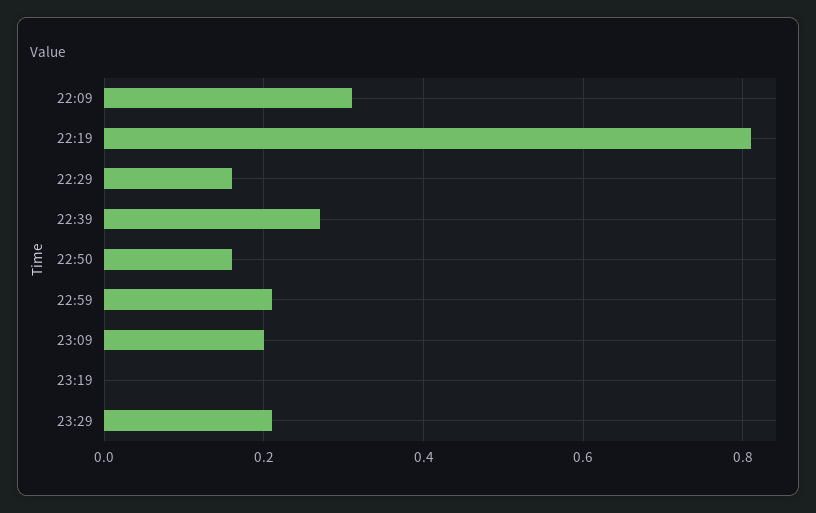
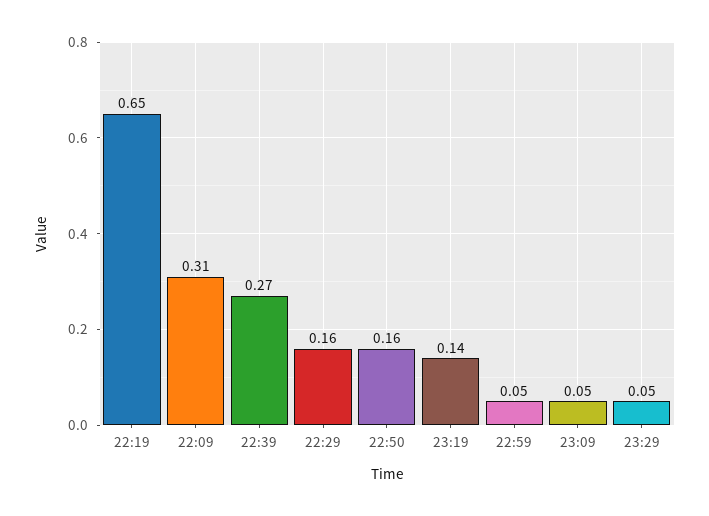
  {
    "22:09": 0.31,
-   "22:19": 0.8,
+   "22:19": 0.65,
    "22:29": 0.16,
    "22:39": 0.27,
    "22:50": 0.16,
-   "22:59": 0.2,
+   "22:59": 0.05,
-   "23:09": 0.2,
+   "23:09": 0.05,
-   "23:19": 0,
+   "23:19": 0.14,
-   "23:29": 0.2
+   "23:29": 0.05
  }

